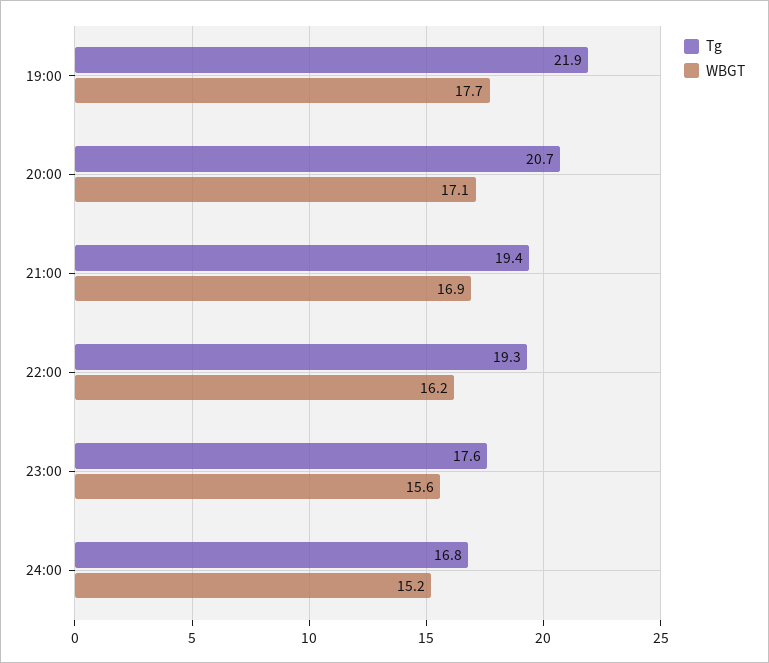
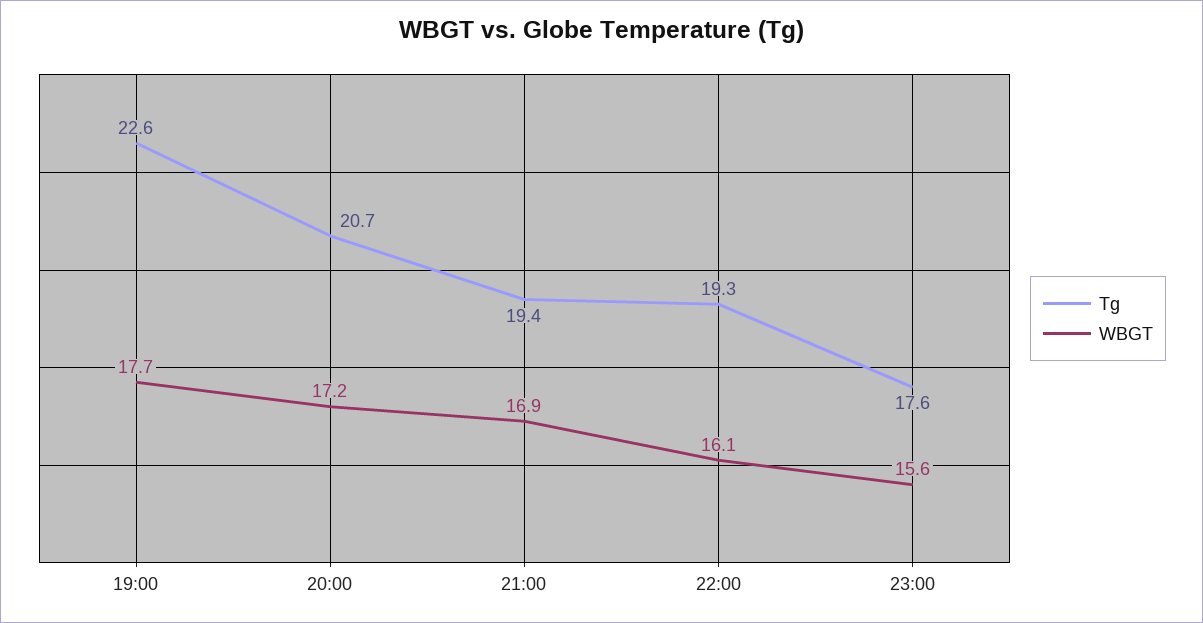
  {
    "Tg": {
-     "19:00": 21.9,
+     "19:00": 22.6,
      "20:00": 20.7,
      "21:00": 19.4,
      "22:00": 19.3,
-     "23:00": 17.6,
+     "23:00": 17.6
-     "24:00": 16.8
    },
    "WBGT": {
      "19:00": 17.7,
-     "20:00": 17.1,
+     "20:00": 17.2,
      "21:00": 16.9,
-     "22:00": 16.2,
+     "22:00": 16.1,
-     "23:00": 15.6,
+     "23:00": 15.6
-     "24:00": 15.2
    }
  }

